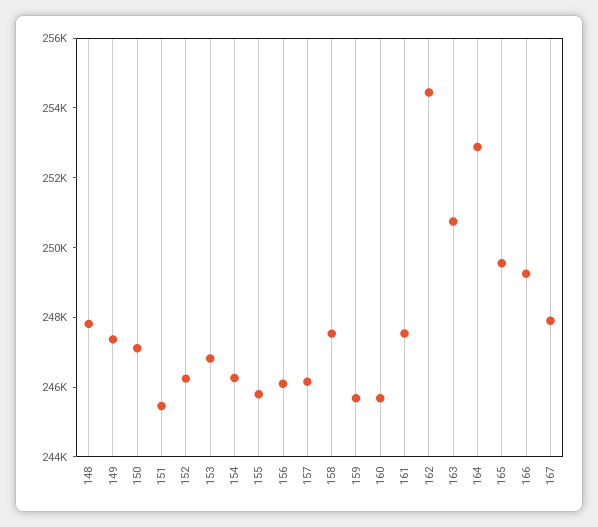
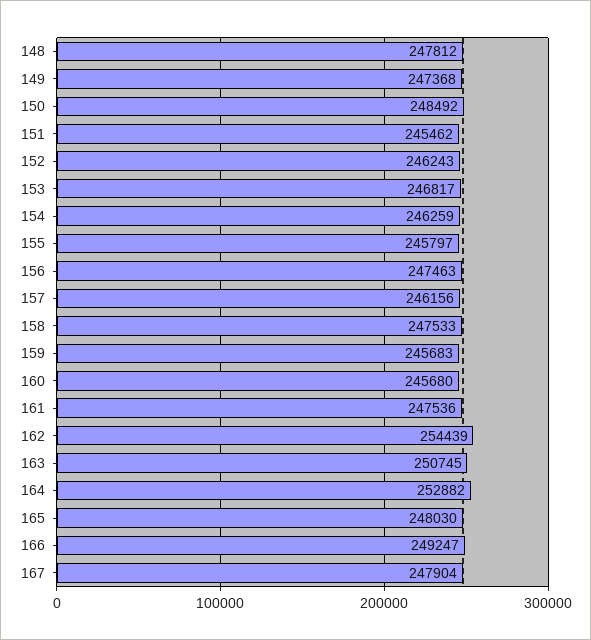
  {
    "148": 247812,
    "149": 247368,
-   "150": 247000,
+   "150": 248492,
    "151": 245462,
    "152": 246243,
    "153": 246817,
    "154": 246259,
    "155": 245797,
-   "156": 246000,
+   "156": 247463,
    "157": 246156,
    "158": 247533,
    "159": 245683,
    "160": 245680,
    "161": 247536,
    "162": 254439,
    "163": 250745,
    "164": 252882,
-   "165": 249500,
+   "165": 248030,
    "166": 249247,
    "167": 247904
  }

